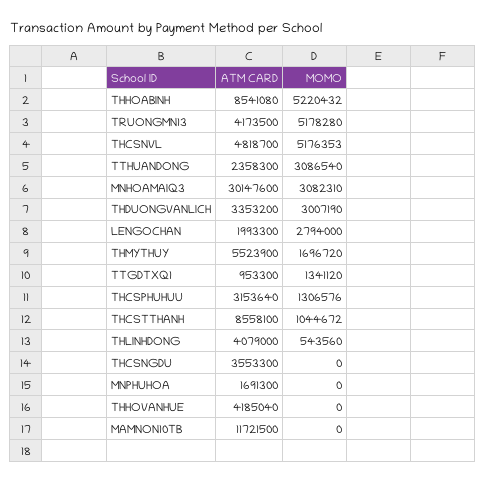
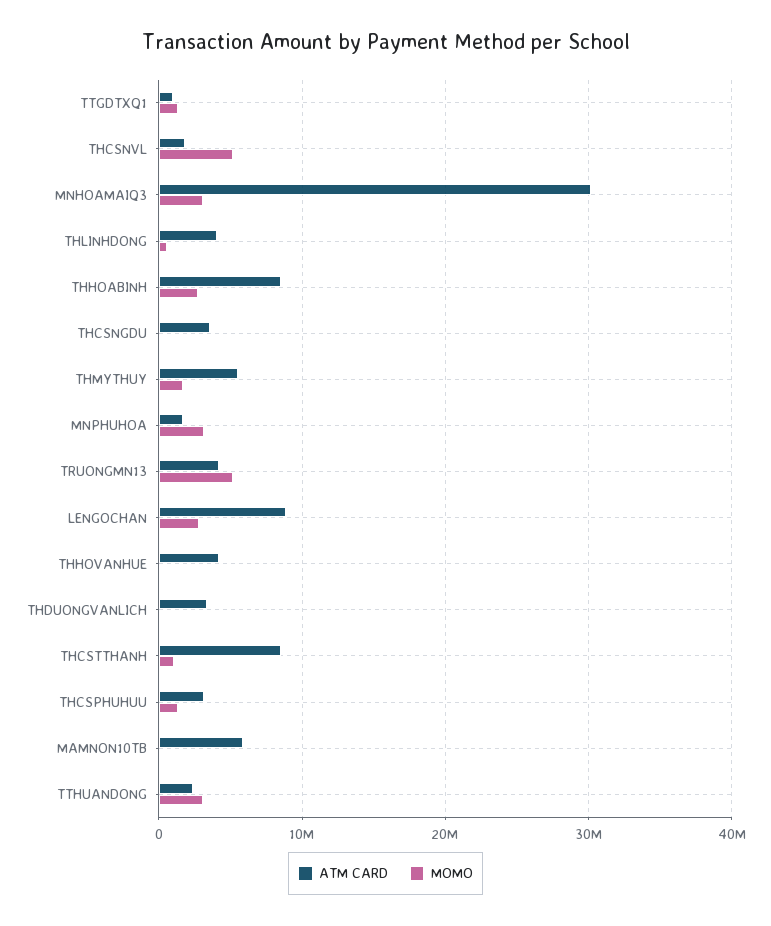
  {
    "ATM CARD": {
      "THHOABINH": 8541080,
      "TRUONGMN13": 4173500,
-     "THCSNVL": 4818700,
+     "THCSNVL": 2000000,
      "TTHUANDONG": 2358300,
      "MNHOAMAIQ3": 30147600,
      "THDUONGVANLICH": 3353200,
-     "LENGOCHAN": 1993300,
+     "LENGOCHAN": 9000000,
      "THMYTHUY": 5523900,
      "TTGDTXQ1": 953300,
      "THCSPHUHUU": 3153640,
      "THCSTTHANH": 8558100,
      "THLINHDONG": 4079000,
      "THCSNGDU": 3553300,
      "MNPHUHOA": 1691300,
      "THHOVANHUE": 4185040,
-     "MAMNON10TB": 11721500
+     "MAMNON10TB": 6000000
    },
    "MOMO": {
-     "THHOABINH": 5220432,
+     "THHOABINH": 3000000,
      "TRUONGMN13": 5178280,
      "THCSNVL": 5176353,
      "TTHUANDONG": 3086540,
      "MNHOAMAIQ3": 3082310,
-     "THDUONGVANLICH": 3007190,
+     "THDUONGVANLICH": 0,
      "LENGOCHAN": 2794000,
      "THMYTHUY": 1696720,
      "TTGDTXQ1": 1341120,
      "THCSPHUHUU": 1306576,
      "THCSTTHANH": 1044672,
      "THLINHDONG": 543560,
      "THCSNGDU": 0,
-     "MNPHUHOA": 0,
+     "MNPHUHOA": 3000000,
      "THHOVANHUE": 0,
      "MAMNON10TB": 0
    }
  }

